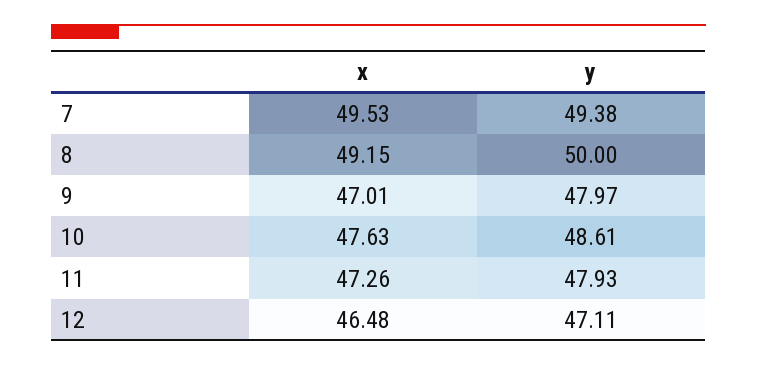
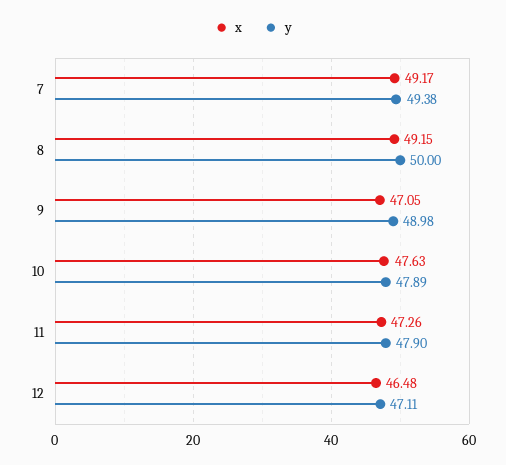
  {
    "x": {
-     "7": 49.53,
+     "7": 49.17,
      "8": 49.15,
-     "9": 47.01,
+     "9": 47.05,
      "10": 47.63,
      "11": 47.26,
      "12": 46.48
    },
    "y": {
      "7": 49.38,
      "8": 50,
-     "9": 47.97,
+     "9": 48.98,
-     "10": 48.61,
+     "10": 47.89,
-     "11": 47.93,
+     "11": 47.9,
      "12": 47.11
    }
  }

